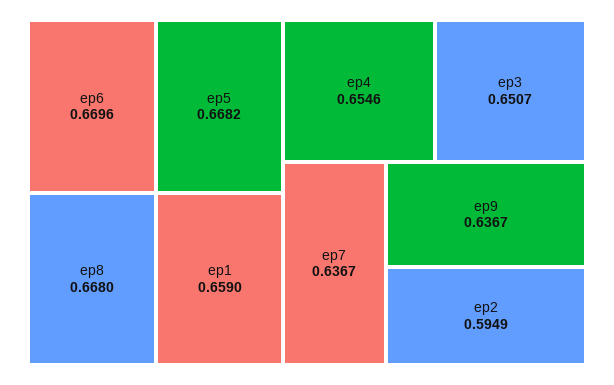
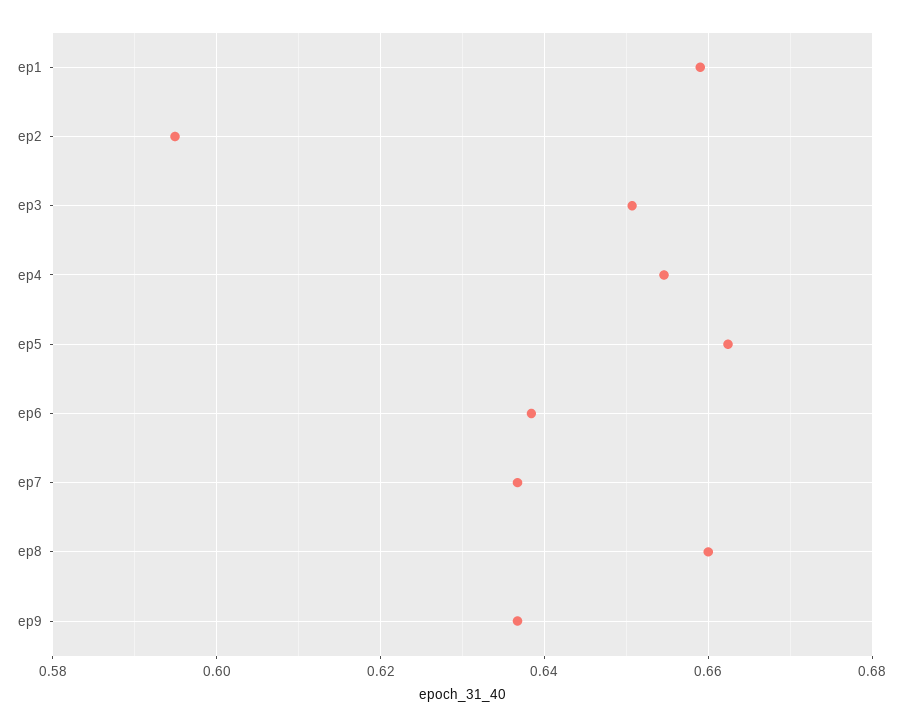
  {
-   "ep6": 0.6696,
+   "ep6": 0.638,
-   "ep5": 0.6682,
+   "ep5": 0.662,
-   "ep8": 0.668,
+   "ep8": 0.66,
    "ep1": 0.659,
    "ep4": 0.6546,
    "ep3": 0.6507,
    "ep7": 0.6367,
    "ep9": 0.6367,
    "ep2": 0.5949
  }

